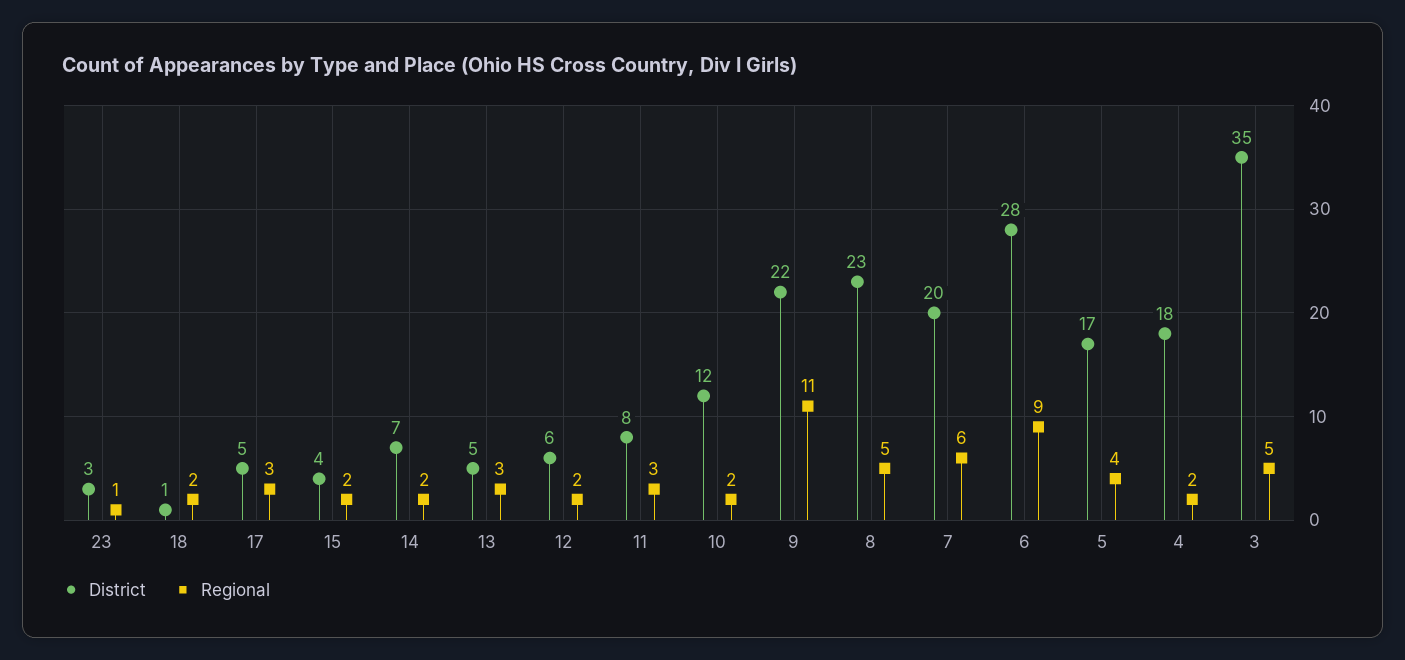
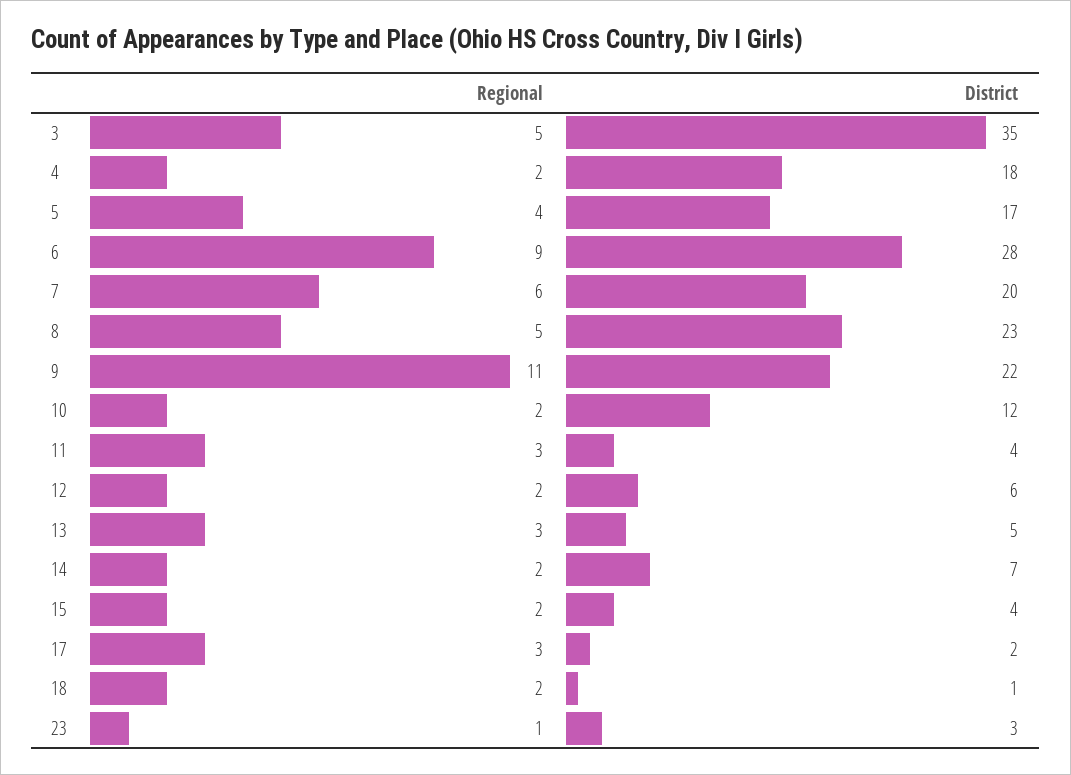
  {
    "District": {
      "23": 3,
      "18": 1,
-     "17": 5,
+     "17": 2,
      "15": 4,
      "14": 7,
      "13": 5,
      "12": 6,
-     "11": 8,
+     "11": 4,
      "10": 12,
      "9": 22,
      "8": 23,
      "7": 20,
      "6": 28,
      "5": 17,
      "4": 18,
      "3": 35
    },
    "Regional": {
      "23": 1,
      "18": 2,
      "17": 3,
      "15": 2,
      "14": 2,
      "13": 3,
      "12": 2,
      "11": 3,
      "10": 2,
      "9": 11,
      "8": 5,
      "7": 6,
      "6": 9,
      "5": 4,
      "4": 2,
      "3": 5
    }
  }

